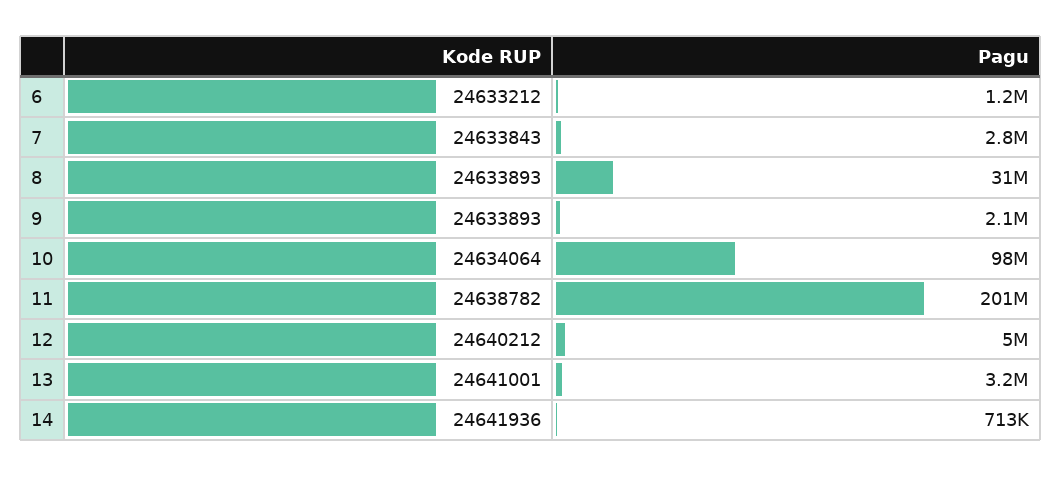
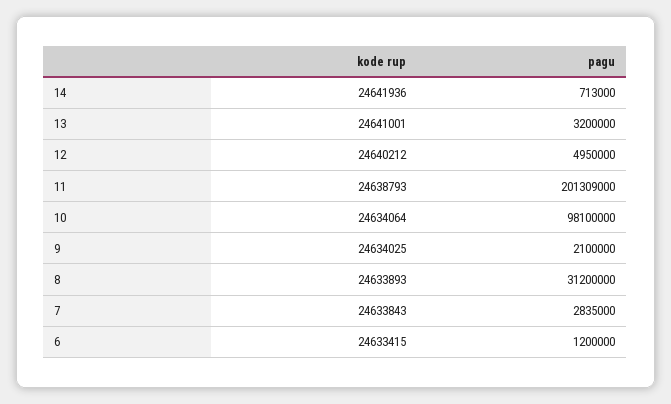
  {
    "Kode RUP": {
-     "6": 24633212,
+     "6": 24633415,
      "7": 24633843,
      "8": 24633893,
-     "9": 24633893,
+     "9": 24634025,
      "10": 24634064,
-     "11": 24638782,
+     "11": 24638793,
      "12": 24640212,
      "13": 24641001,
      "14": 24641936
    },
    "Pagu": {
      "6": 1200000,
      "7": 2835000,
      "8": 31200000,
      "9": 2100000,
      "10": 98100000,
      "11": 201309000,
      "12": 4950000,
      "13": 3200000,
      "14": 713000
    }
  }

